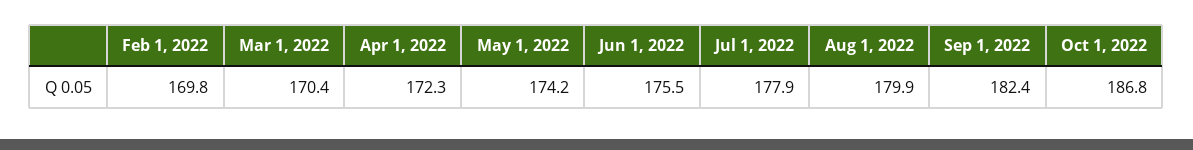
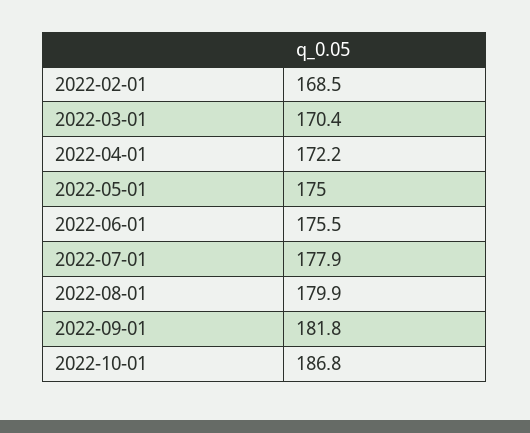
  {
-   "Feb 1, 2022": 169.8,
+   "Feb 1, 2022": 168.5,
    "Mar 1, 2022": 170.4,
-   "Apr 1, 2022": 172.3,
+   "Apr 1, 2022": 172.2,
-   "May 1, 2022": 174.2,
+   "May 1, 2022": 175,
    "Jun 1, 2022": 175.5,
    "Jul 1, 2022": 177.9,
    "Aug 1, 2022": 179.9,
-   "Sep 1, 2022": 182.4,
+   "Sep 1, 2022": 181.8,
    "Oct 1, 2022": 186.8
  }

